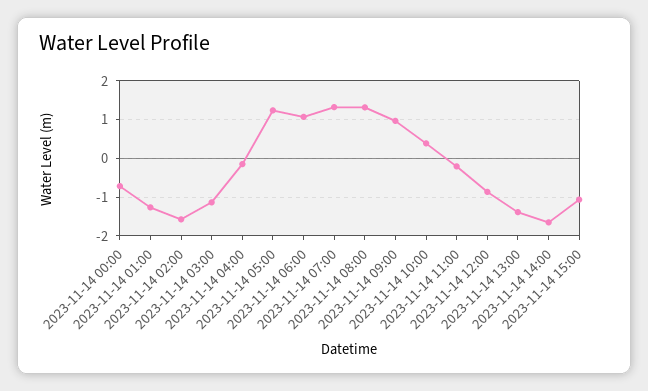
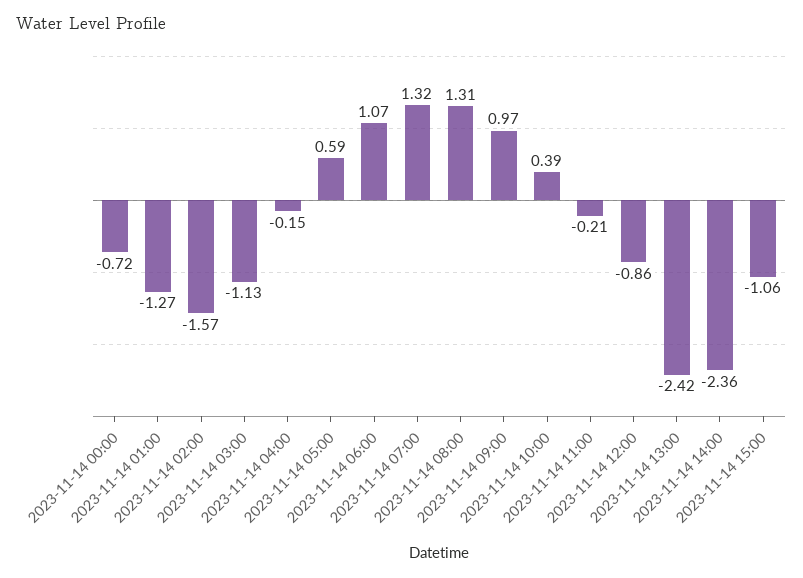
  {
    "2023-11-14 00:00": -0.72,
    "2023-11-14 01:00": -1.27,
    "2023-11-14 02:00": -1.57,
    "2023-11-14 03:00": -1.13,
    "2023-11-14 04:00": -0.15,
-   "2023-11-14 05:00": 1.2,
+   "2023-11-14 05:00": 0.59,
    "2023-11-14 06:00": 1.07,
    "2023-11-14 07:00": 1.32,
    "2023-11-14 08:00": 1.31,
    "2023-11-14 09:00": 0.97,
    "2023-11-14 10:00": 0.39,
    "2023-11-14 11:00": -0.21,
    "2023-11-14 12:00": -0.86,
-   "2023-11-14 13:00": -1.4,
+   "2023-11-14 13:00": -2.42,
-   "2023-11-14 14:00": -1.6,
+   "2023-11-14 14:00": -2.36,
    "2023-11-14 15:00": -1.06
  }

